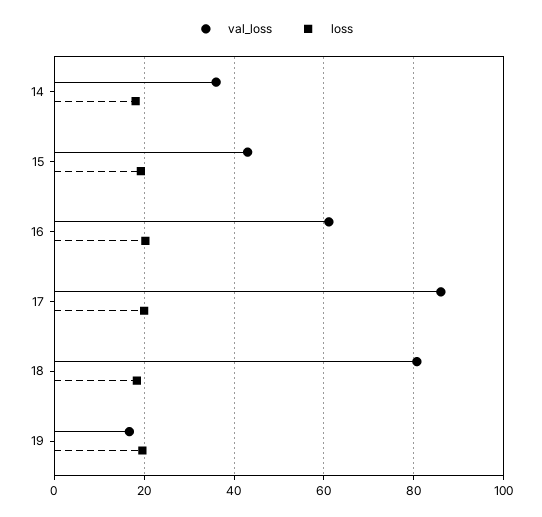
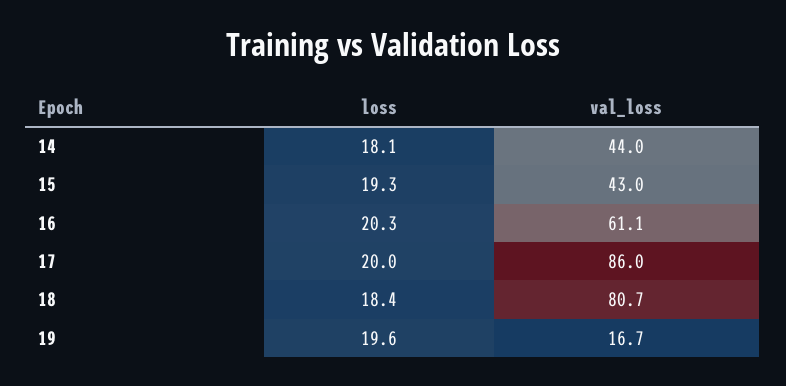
  {
    "val_loss": {
-     "14": 36,
+     "14": 44,
      "15": 43,
      "16": 61.1,
      "17": 86,
      "18": 80.7,
      "19": 16.7
    },
    "loss": {
      "14": 18.1,
      "15": 19.3,
      "16": 20.3,
      "17": 20,
      "18": 18.4,
      "19": 19.6
    }
  }

